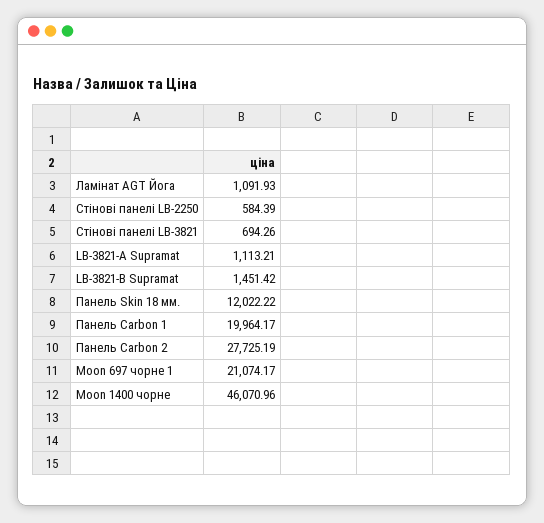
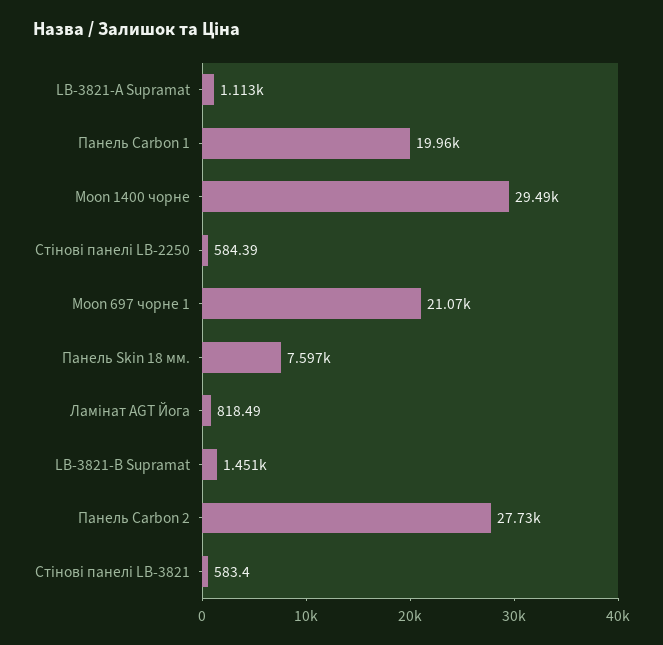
  {
-   "Ламінат AGT Йога": 1091.93,
+   "Ламінат AGT Йога": 818.49,
    "Стінові панелі LB-2250": 584.39,
-   "Стінові панелі LB-3821": 694.26,
+   "Стінові панелі LB-3821": 583.4,
    "LB-3821-А Supramat": 1113.21,
    "LB-3821-В Supramat": 1451.42,
-   "Панель Skin 18 мм.": 12022.22,
+   "Панель Skin 18 мм.": 7597,
    "Панель Carbon 1": 19964.17,
    "Панель Carbon 2": 27725.19,
    "Moon 697 чорне 1": 21074.17,
-   "Moon 1400 чорне": 46070.96
+   "Moon 1400 чорне": 29490
  }

